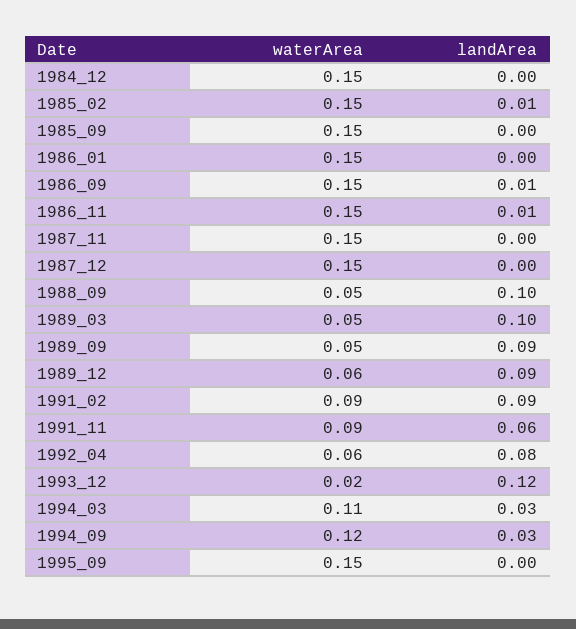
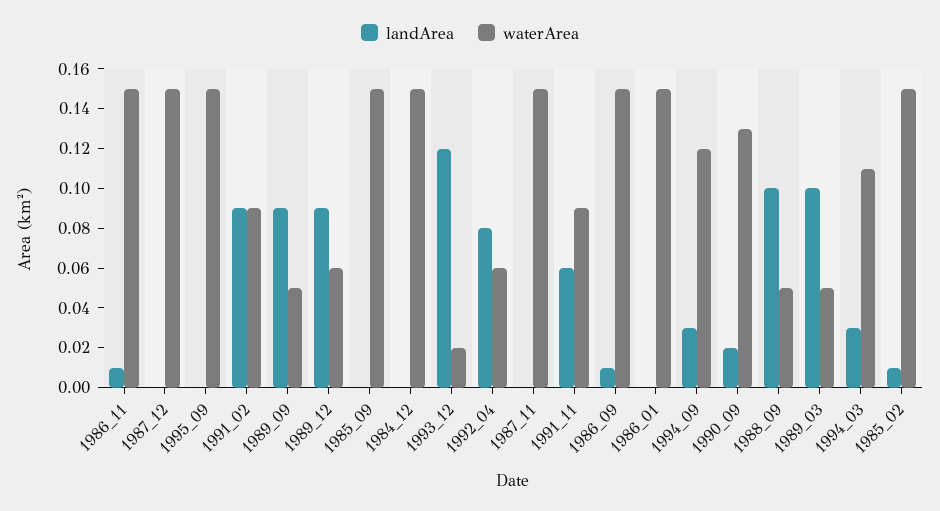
  {
    "waterArea": {
      "1984_12": 0.15,
      "1985_02": 0.15,
      "1985_09": 0.15,
      "1986_01": 0.15,
      "1986_09": 0.15,
      "1986_11": 0.15,
      "1987_11": 0.15,
      "1987_12": 0.15,
      "1988_09": 0.05,
      "1989_03": 0.05,
      "1989_09": 0.05,
      "1989_12": 0.06,
      "1991_02": 0.09,
      "1991_11": 0.09,
      "1992_04": 0.06,
      "1993_12": 0.02,
      "1994_03": 0.11,
      "1994_09": 0.12,
-     "1995_09": 0.15
+     "1995_09": 0.15,
+     "1990_09": 0.13
    },
    "landArea": {
      "1984_12": 0,
      "1985_02": 0.01,
      "1985_09": 0,
      "1986_01": 0,
      "1986_09": 0.01,
      "1986_11": 0.01,
      "1987_11": 0,
      "1987_12": 0,
      "1988_09": 0.1,
      "1989_03": 0.1,
      "1989_09": 0.09,
      "1989_12": 0.09,
      "1991_02": 0.09,
      "1991_11": 0.06,
      "1992_04": 0.08,
      "1993_12": 0.12,
      "1994_03": 0.03,
      "1994_09": 0.03,
-     "1995_09": 0
+     "1995_09": 0,
+     "1990_09": 0.02
    }
  }

